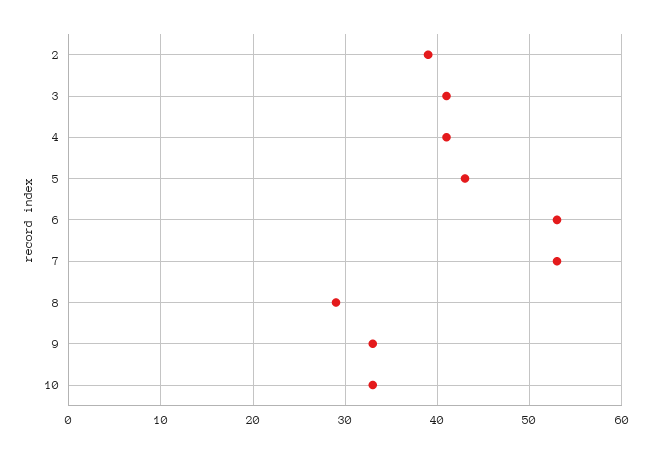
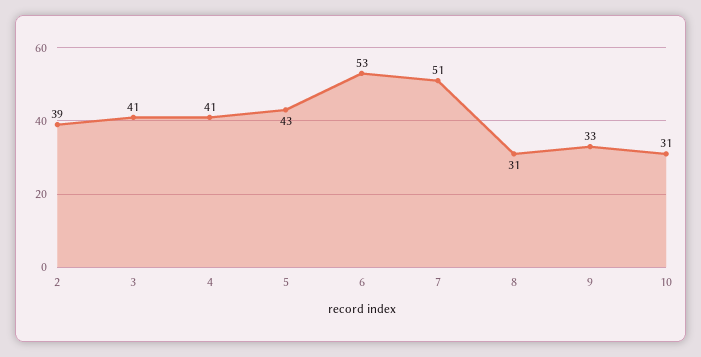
  {
    "2": 39,
    "3": 41,
    "4": 41,
    "5": 43,
    "6": 53,
-   "7": 53,
+   "7": 51,
-   "8": 29,
+   "8": 31,
    "9": 33,
-   "10": 33
+   "10": 31
  }

